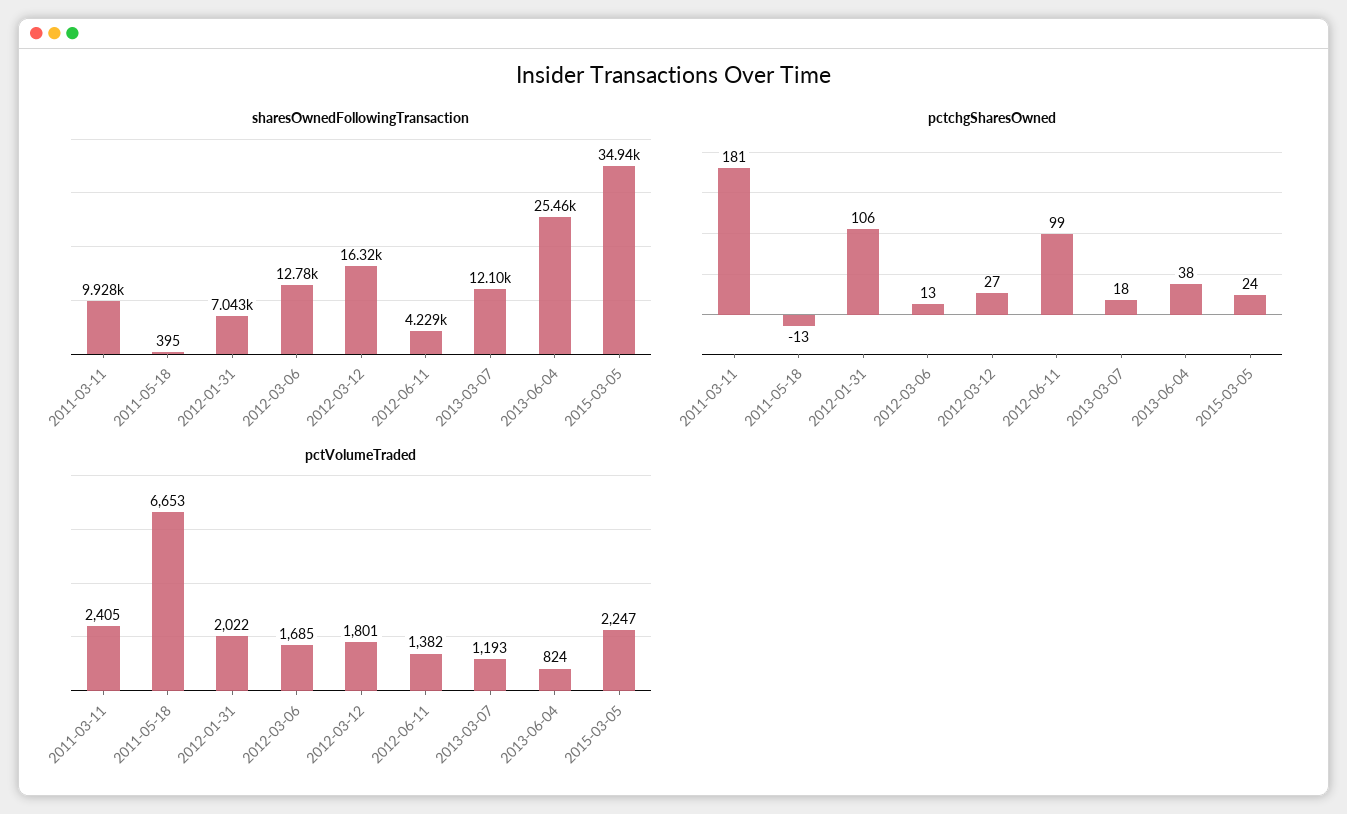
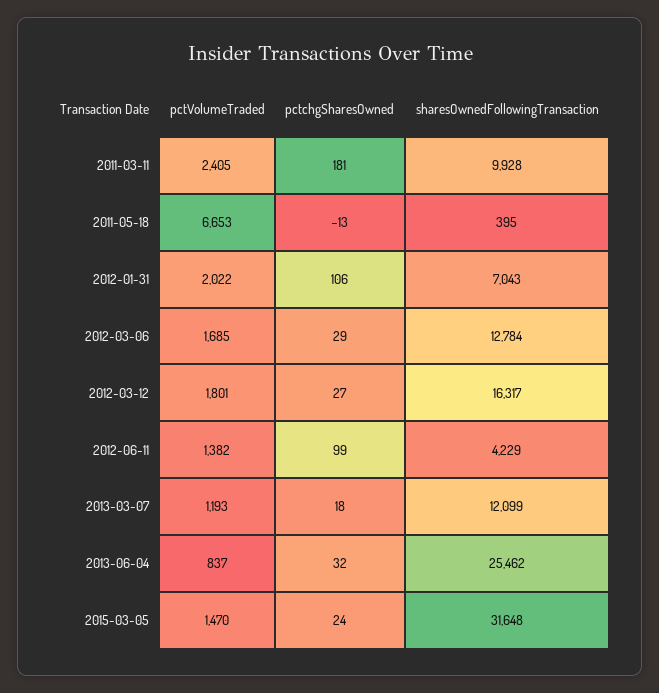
  {
    "sharesOwnedFollowingTransaction": {
      "2011-03-11": 9928,
      "2011-05-18": 395,
      "2012-01-31": 7043,
      "2012-03-06": 12784,
      "2012-03-12": 16317,
      "2012-06-11": 4229,
      "2013-03-07": 12099,
      "2013-06-04": 25462,
-     "2015-03-05": 34940
+     "2015-03-05": 31648
    },
    "pctchgSharesOwned": {
      "2011-03-11": 181,
      "2011-05-18": -13,
      "2012-01-31": 106,
-     "2012-03-06": 13,
+     "2012-03-06": 29,
      "2012-03-12": 27,
      "2012-06-11": 99,
      "2013-03-07": 18,
-     "2013-06-04": 38,
+     "2013-06-04": 32,
      "2015-03-05": 24
    },
    "pctVolumeTraded": {
      "2011-03-11": 2405,
      "2011-05-18": 6653,
      "2012-01-31": 2022,
      "2012-03-06": 1685,
      "2012-03-12": 1801,
      "2012-06-11": 1382,
      "2013-03-07": 1193,
-     "2013-06-04": 824,
+     "2013-06-04": 837,
-     "2015-03-05": 2247
+     "2015-03-05": 1470
    }
  }

